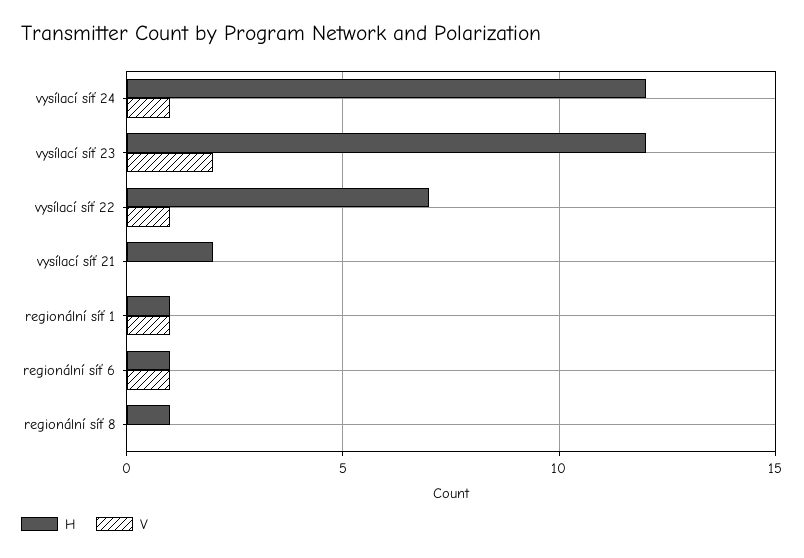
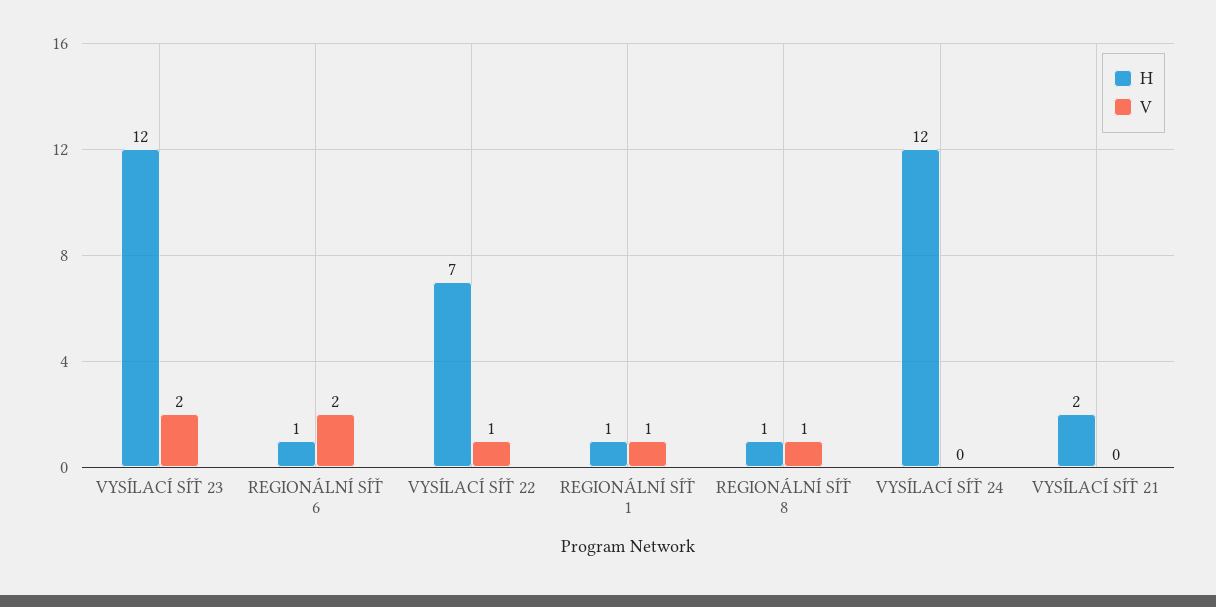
  {
    "H": {
      "vysílací síť 24": 12,
      "vysílací síť 23": 12,
      "vysílací síť 22": 7,
      "vysílací síť 21": 2,
      "regionální síť 1": 1,
      "regionální síť 6": 1,
      "regionální síť 8": 1
    },
    "V": {
-     "vysílací síť 24": 1,
+     "vysílací síť 24": 0,
      "vysílací síť 23": 2,
      "vysílací síť 22": 1,
      "vysílací síť 21": 0,
      "regionální síť 1": 1,
-     "regionální síť 6": 1,
+     "regionální síť 6": 2,
-     "regionální síť 8": 0
+     "regionální síť 8": 1
    }
  }

